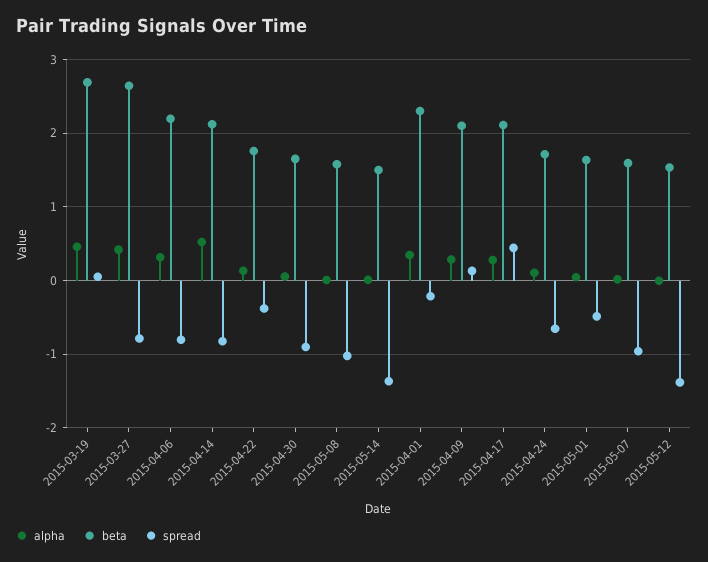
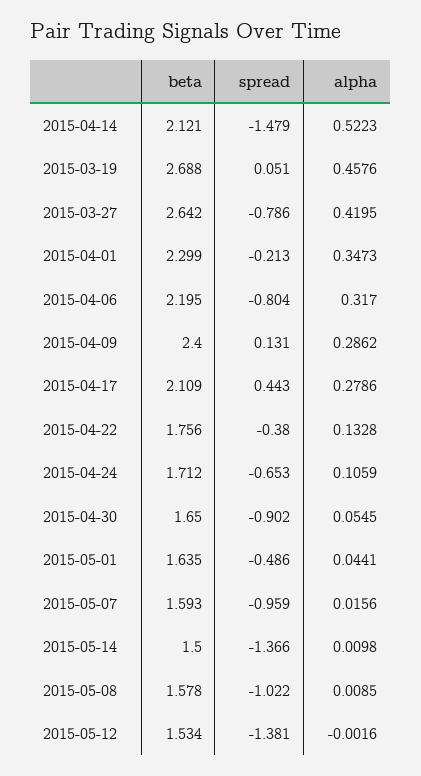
  {
    "alpha": {
      "2015-03-19": 0.4576,
      "2015-03-27": 0.4195,
      "2015-04-06": 0.317,
      "2015-04-14": 0.5223,
      "2015-04-22": 0.1328,
      "2015-04-30": 0.0545,
      "2015-05-08": 0.0085,
      "2015-05-14": 0.0098,
      "2015-04-01": 0.3473,
      "2015-04-09": 0.2862,
      "2015-04-17": 0.2786,
      "2015-04-24": 0.1059,
      "2015-05-01": 0.0441,
      "2015-05-07": 0.0156,
      "2015-05-12": -0.0016
    },
    "beta": {
      "2015-03-19": 2.688,
      "2015-03-27": 2.642,
      "2015-04-06": 2.195,
      "2015-04-14": 2.121,
      "2015-04-22": 1.756,
      "2015-04-30": 1.65,
      "2015-05-08": 1.578,
      "2015-05-14": 1.5,
      "2015-04-01": 2.299,
-     "2015-04-09": 2.1,
+     "2015-04-09": 2.4,
      "2015-04-17": 2.109,
      "2015-04-24": 1.712,
      "2015-05-01": 1.635,
      "2015-05-07": 1.593,
      "2015-05-12": 1.534
    },
    "spread": {
      "2015-03-19": 0.051,
      "2015-03-27": -0.786,
      "2015-04-06": -0.804,
-     "2015-04-14": -0.8,
+     "2015-04-14": -1.479,
      "2015-04-22": -0.38,
      "2015-04-30": -0.902,
      "2015-05-08": -1.022,
      "2015-05-14": -1.366,
      "2015-04-01": -0.213,
      "2015-04-09": 0.131,
      "2015-04-17": 0.443,
      "2015-04-24": -0.653,
      "2015-05-01": -0.486,
      "2015-05-07": -0.959,
      "2015-05-12": -1.381
    }
  }

